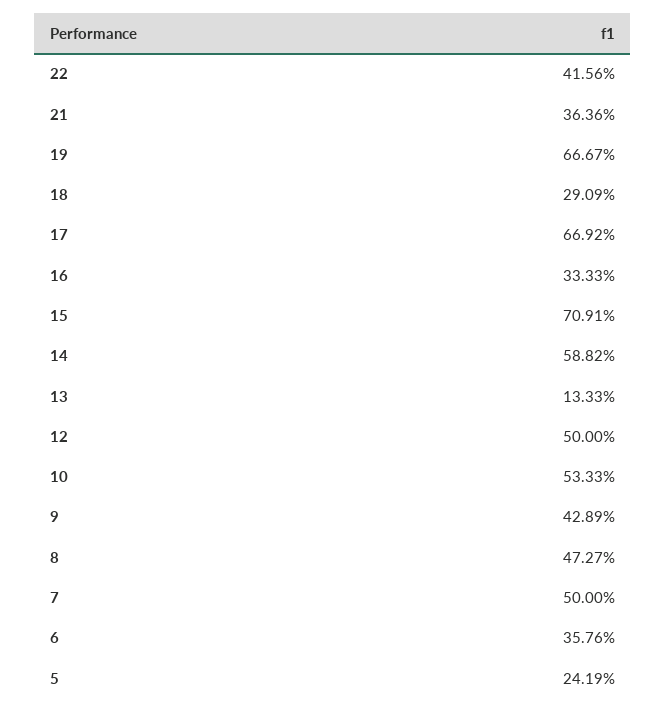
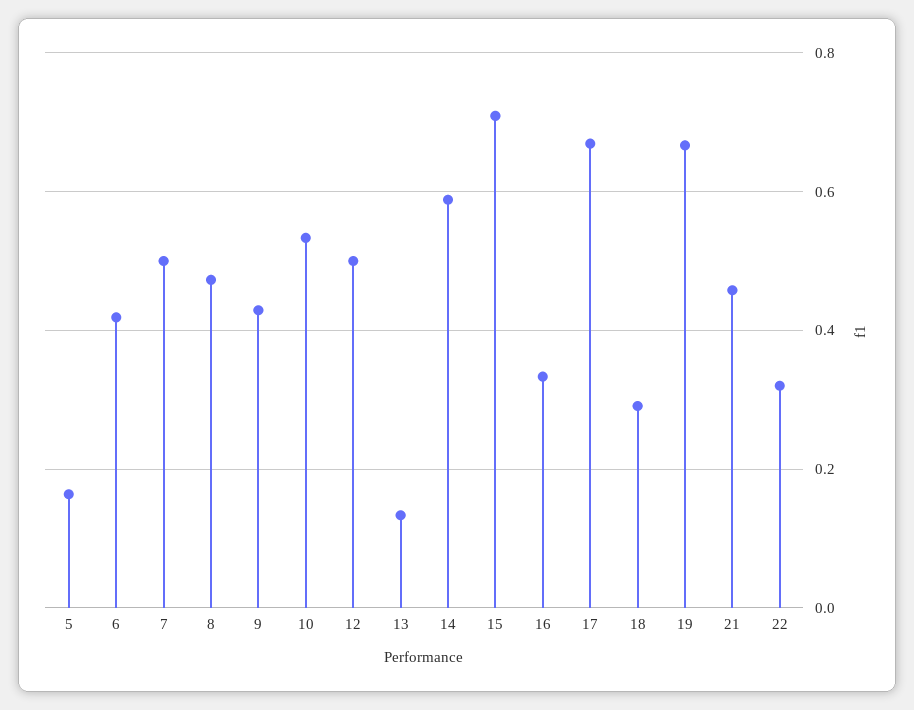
  {
-   "22": 0.4156,
+   "22": 0.32,
-   "21": 0.3636,
+   "21": 0.46,
    "19": 0.6667,
    "18": 0.2909,
    "17": 0.6692,
    "16": 0.3333,
    "15": 0.7091,
    "14": 0.5882,
    "13": 0.1333,
    "12": 0.5,
    "10": 0.5333,
    "9": 0.4289,
    "8": 0.4727,
    "7": 0.5,
-   "6": 0.3576,
+   "6": 0.42,
-   "5": 0.2419
+   "5": 0.16
  }

